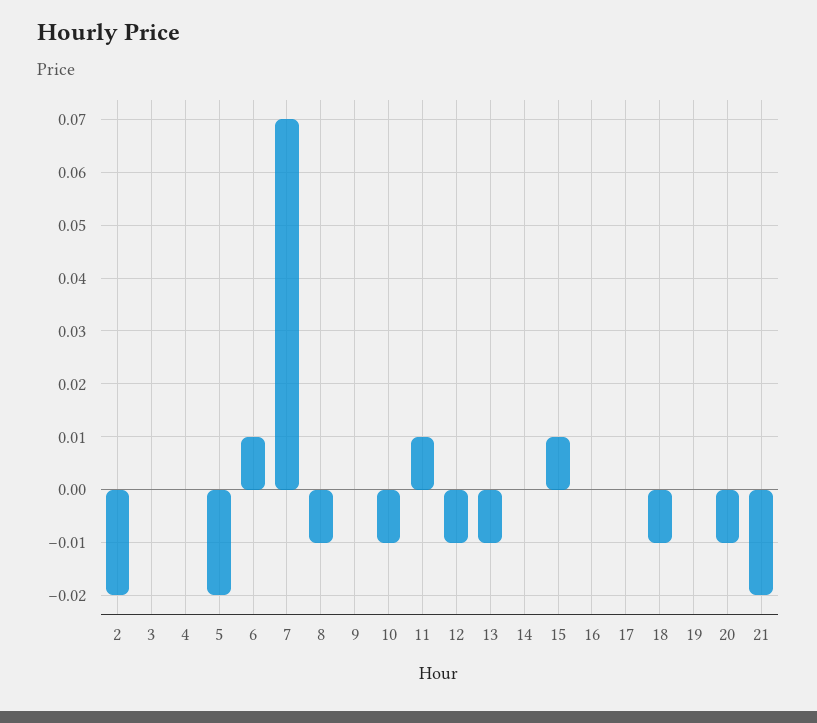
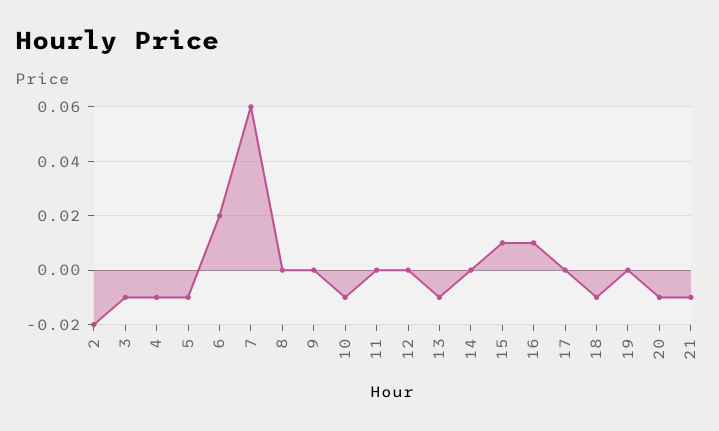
  {
    "2": -0.02,
-   "3": 0,
+   "3": -0.01,
-   "4": 0,
+   "4": -0.01,
-   "5": -0.02,
+   "5": -0.01,
-   "6": 0.01,
+   "6": 0.02,
-   "7": 0.07,
+   "7": 0.06,
-   "8": -0.01,
+   "8": 0,
    "9": 0,
    "10": -0.01,
-   "11": 0.01,
+   "11": 0,
-   "12": -0.01,
+   "12": 0,
    "13": -0.01,
    "14": 0,
    "15": 0.01,
-   "16": 0,
+   "16": 0.01,
    "17": 0,
    "18": -0.01,
    "19": 0,
    "20": -0.01,
-   "21": -0.02
+   "21": -0.01
  }

